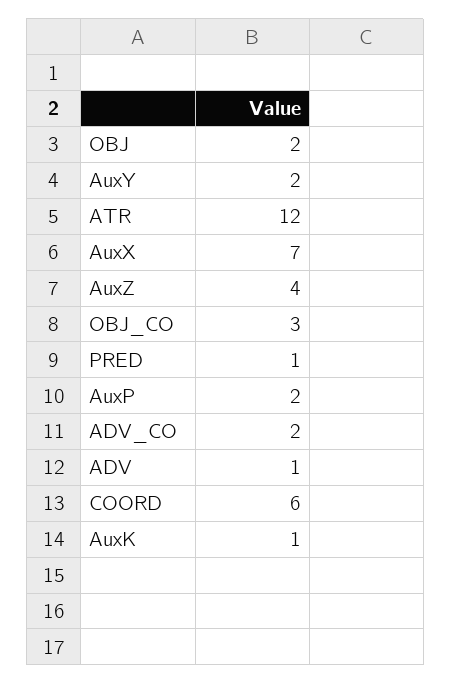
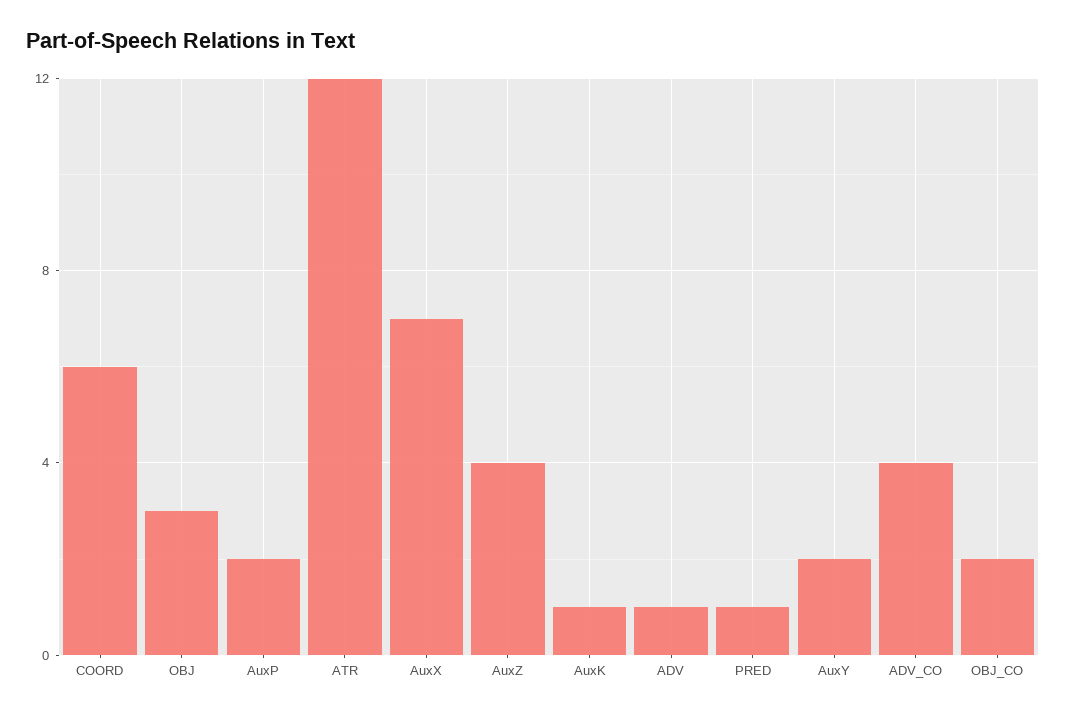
  {
-   "OBJ": 2,
+   "OBJ": 3,
    "AuxY": 2,
    "ATR": 12,
    "AuxX": 7,
    "AuxZ": 4,
-   "OBJ_CO": 3,
+   "OBJ_CO": 2,
    "PRED": 1,
    "AuxP": 2,
-   "ADV_CO": 2,
+   "ADV_CO": 4,
    "ADV": 1,
    "COORD": 6,
    "AuxK": 1
  }

